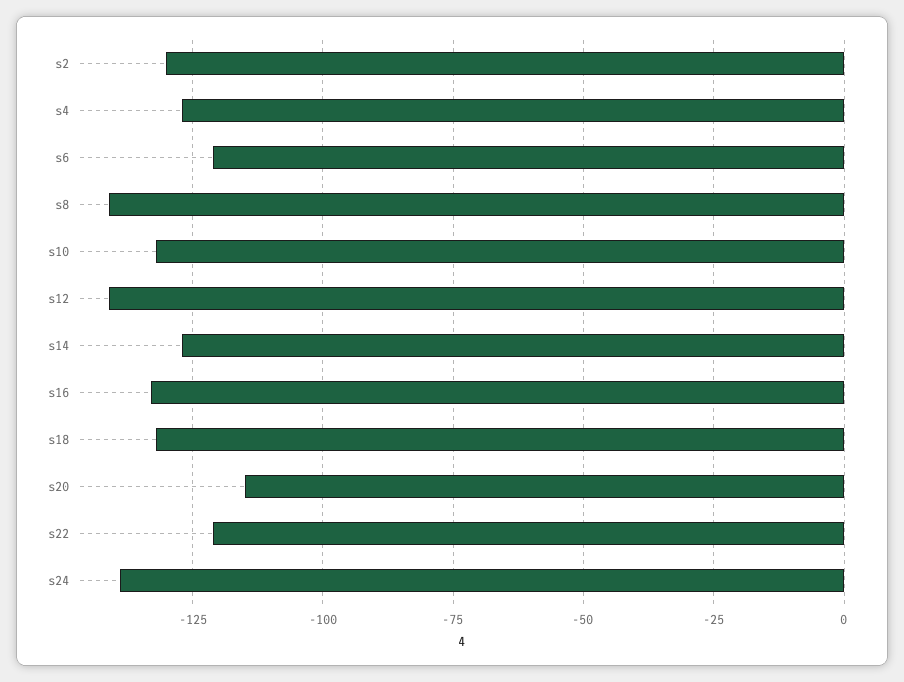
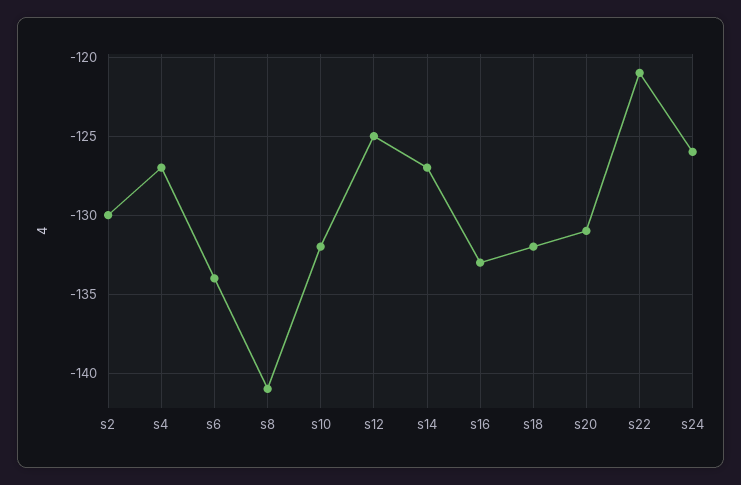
  {
    "s2": -130,
    "s4": -127,
-   "s6": -120,
+   "s6": -134,
    "s8": -141,
    "s10": -132,
-   "s12": -140,
+   "s12": -125,
    "s14": -127,
    "s16": -133,
    "s18": -132,
-   "s20": -115,
+   "s20": -131,
    "s22": -121,
-   "s24": -140
+   "s24": -126
  }

